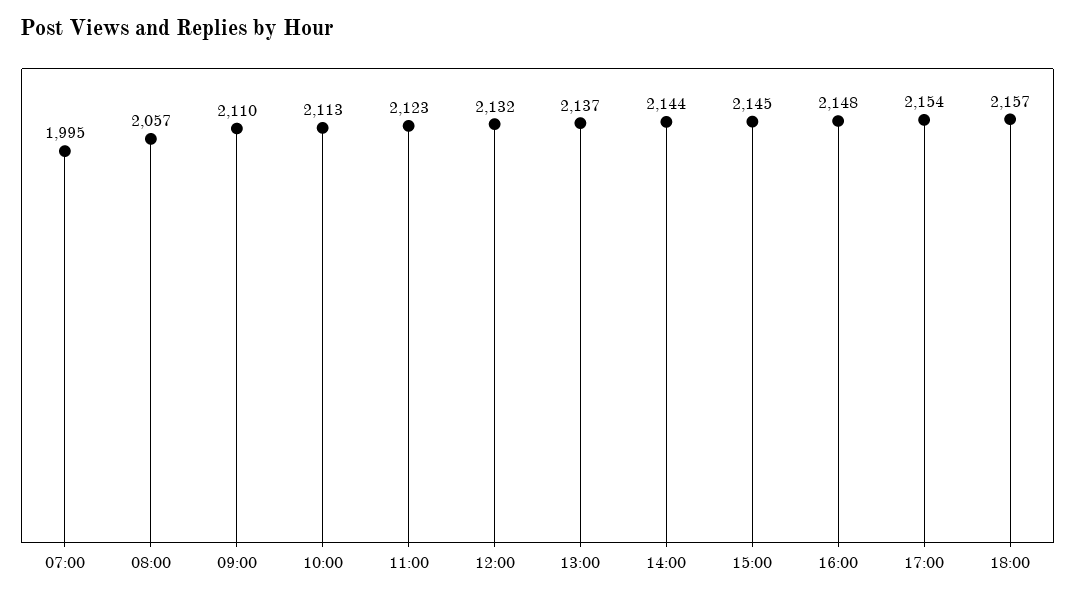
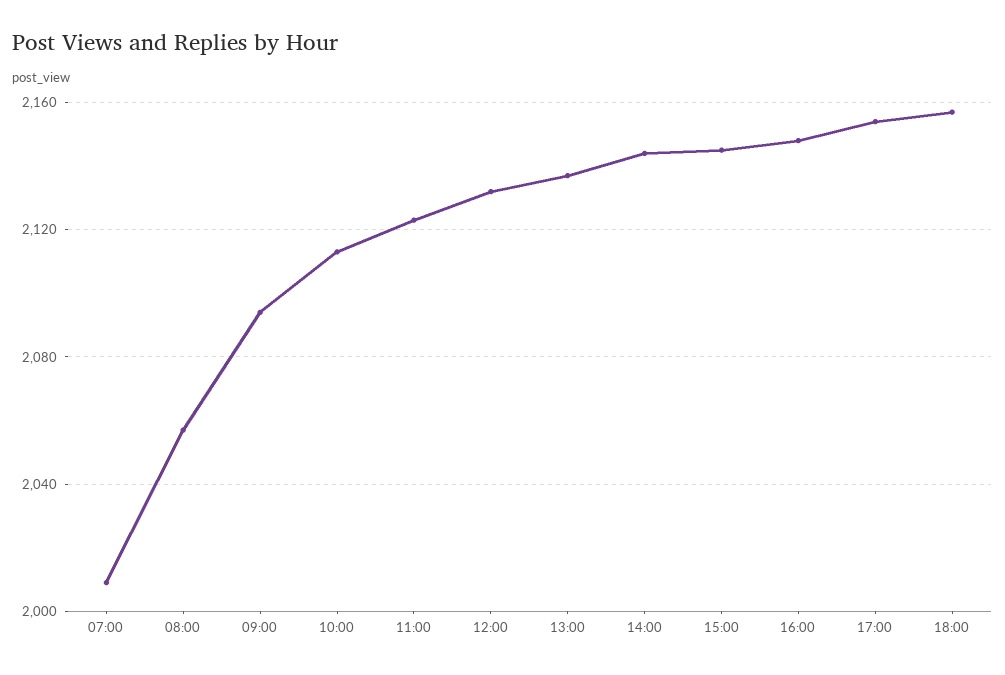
  {
-   "07:00": 1995,
+   "07:00": 2010,
    "08:00": 2057,
-   "09:00": 2110,
+   "09:00": 2095,
    "10:00": 2113,
    "11:00": 2123,
    "12:00": 2132,
    "13:00": 2137,
    "14:00": 2144,
    "15:00": 2145,
    "16:00": 2148,
    "17:00": 2154,
    "18:00": 2157
  }

